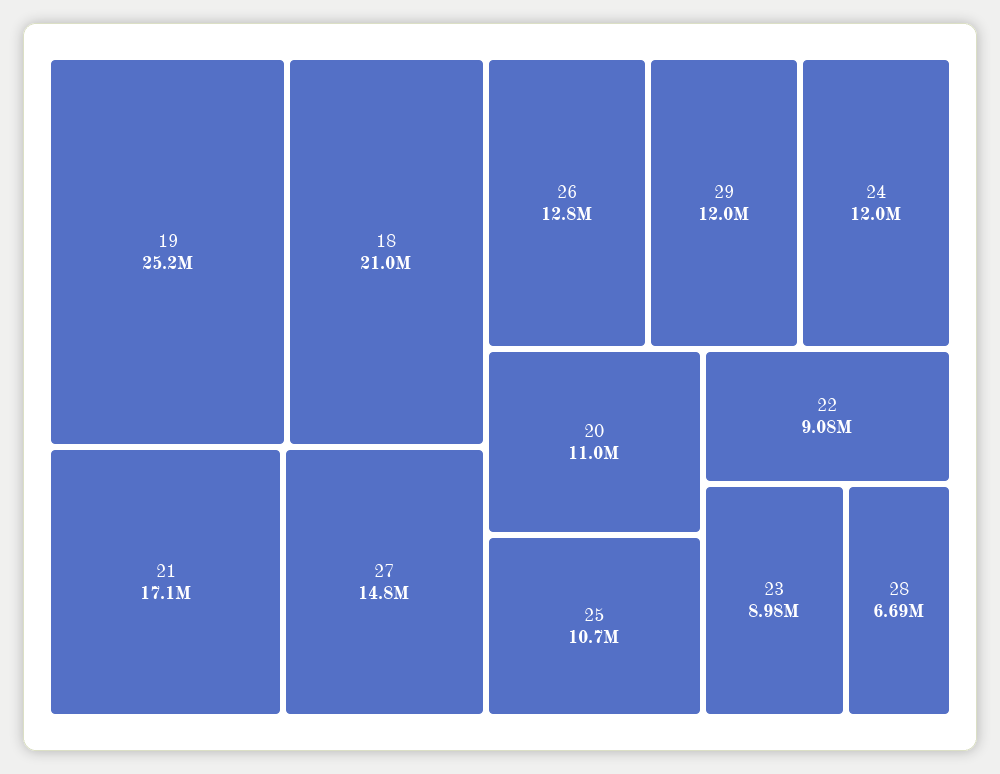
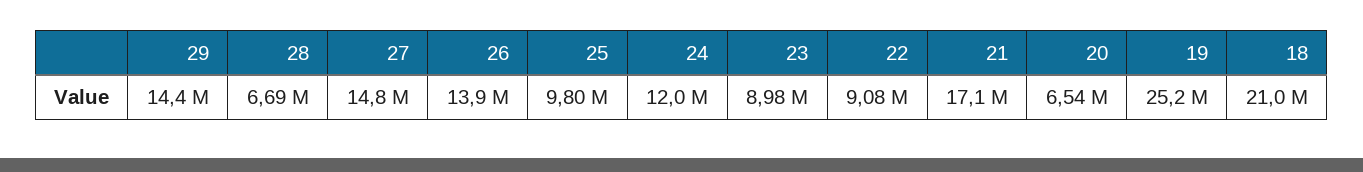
  {
    "19": 25200000,
    "18": 21000000,
    "21": 17100000,
    "27": 14800000,
-   "26": 12800000,
+   "26": 13900000,
-   "29": 12000000,
+   "29": 14400000,
    "24": 12000000,
-   "20": 11000000,
+   "20": 6540000,
-   "25": 10700000,
+   "25": 9800000,
    "22": 9080000,
    "23": 8980000,
    "28": 6690000
  }

